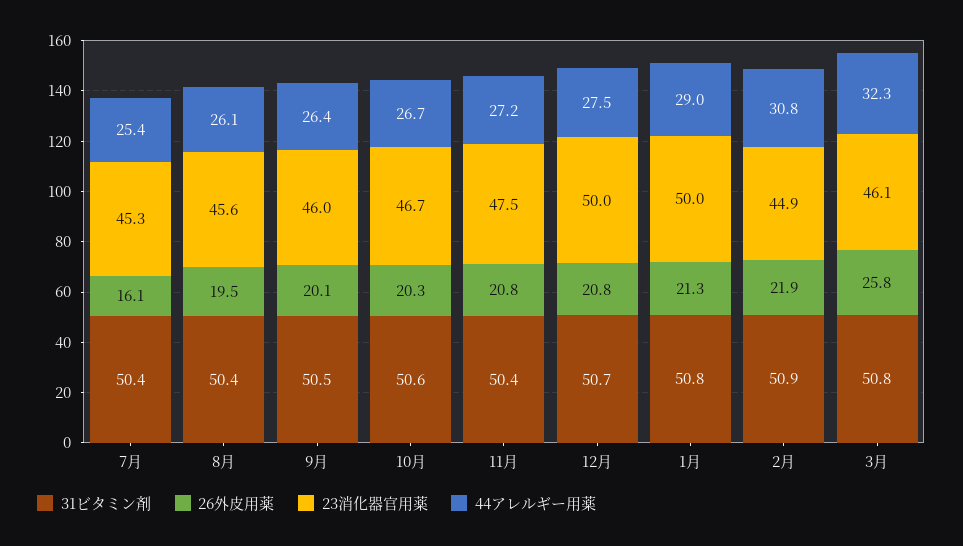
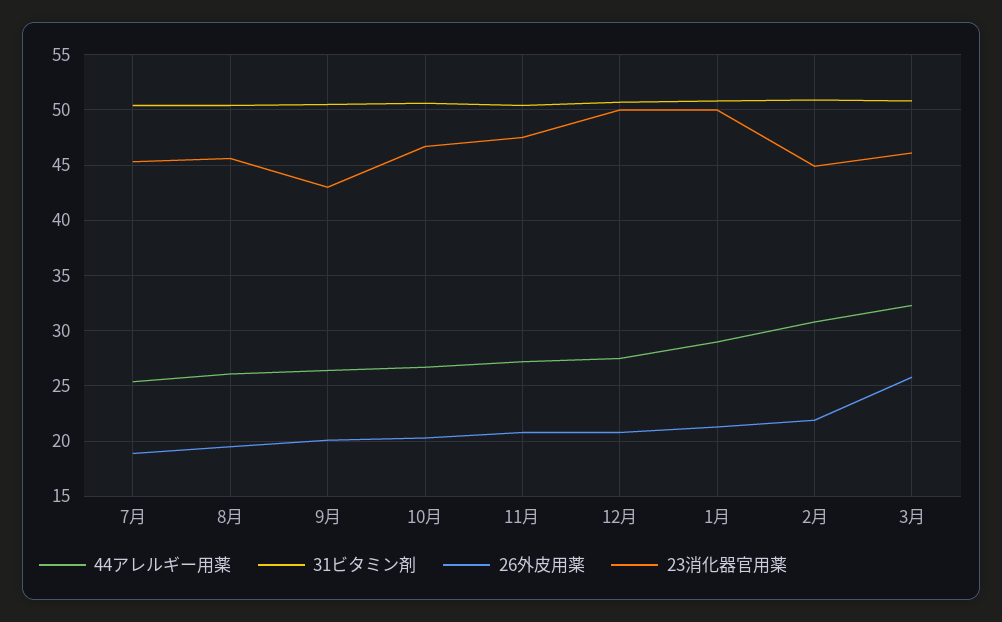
  {
    "31ビタミン剤": {
      "7月": 50.4,
      "8月": 50.4,
      "9月": 50.5,
      "10月": 50.6,
      "11月": 50.4,
      "12月": 50.7,
      "1月": 50.8,
      "2月": 50.9,
      "3月": 50.8
    },
    "26外皮用薬": {
-     "7月": 16.1,
+     "7月": 19,
      "8月": 19.5,
      "9月": 20.1,
      "10月": 20.3,
      "11月": 20.8,
      "12月": 20.8,
      "1月": 21.3,
      "2月": 21.9,
      "3月": 25.8
    },
    "23消化器官用薬": {
      "7月": 45.3,
      "8月": 45.6,
-     "9月": 46,
+     "9月": 43,
      "10月": 46.7,
      "11月": 47.5,
      "12月": 50,
      "1月": 50,
      "2月": 44.9,
      "3月": 46.1
    },
    "44アレルギー用薬": {
      "7月": 25.4,
      "8月": 26.1,
      "9月": 26.4,
      "10月": 26.7,
      "11月": 27.2,
      "12月": 27.5,
      "1月": 29,
      "2月": 30.8,
      "3月": 32.3
    }
  }

